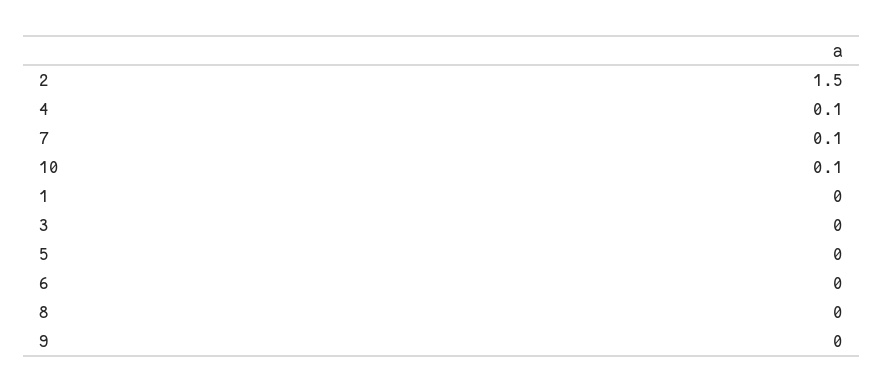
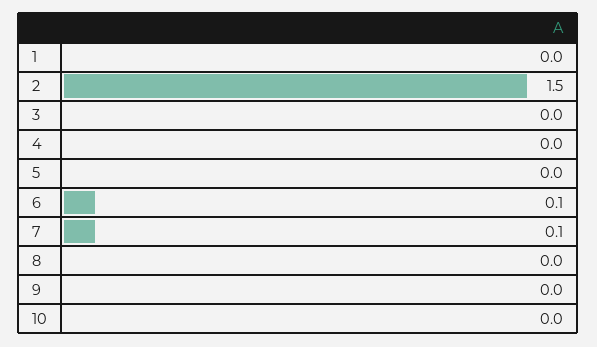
  {
    "2": 1.5,
-   "4": 0.1,
+   "4": 0,
    "7": 0.1,
-   "10": 0.1,
+   "10": 0,
    "1": 0,
    "3": 0,
    "5": 0,
-   "6": 0,
+   "6": 0.1,
    "8": 0,
    "9": 0
  }

